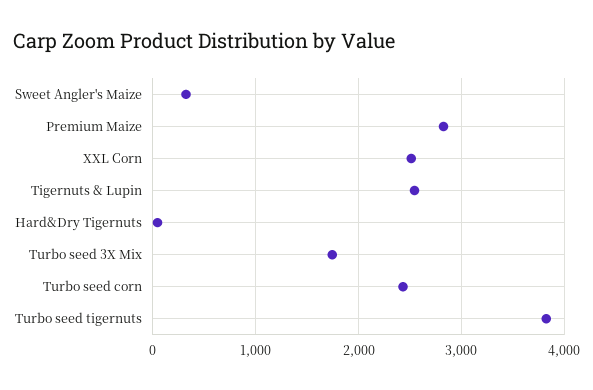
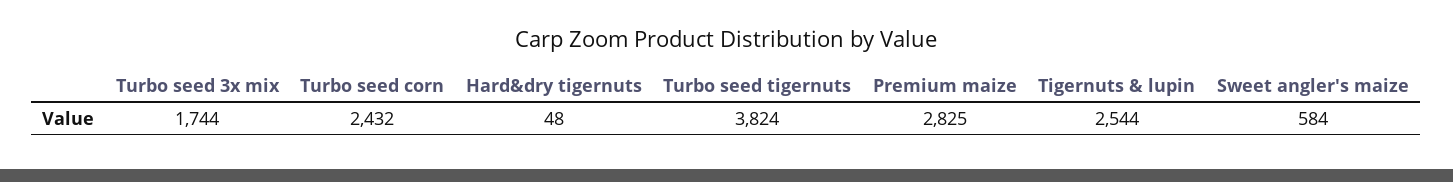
  {
-   "Sweet Angler's Maize": 300,
+   "Sweet Angler's Maize": 584,
    "Premium Maize": 2825,
-   "XXL Corn": 2500,
    "Tigernuts & Lupin": 2544,
    "Hard&Dry Tigernuts": 48,
    "Turbo seed 3X Mix": 1744,
    "Turbo seed corn": 2432,
    "Turbo seed tigernuts": 3824
  }

